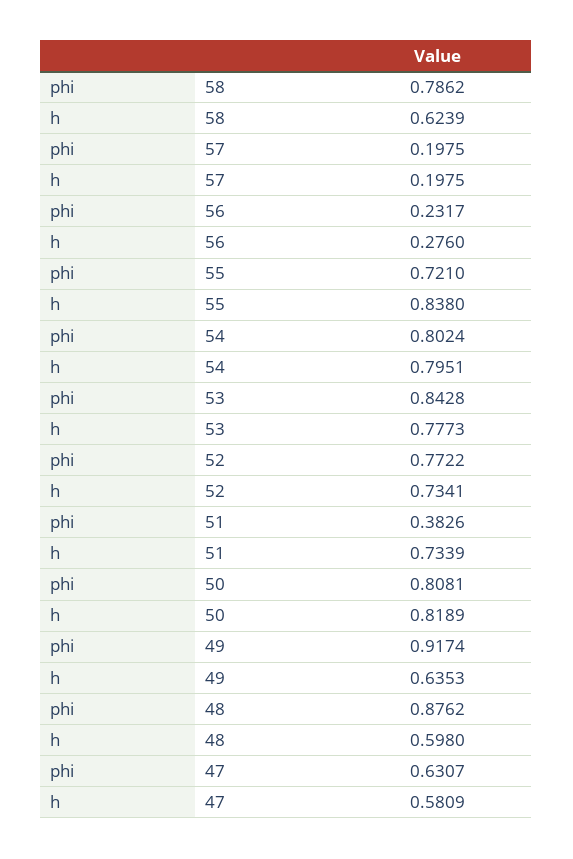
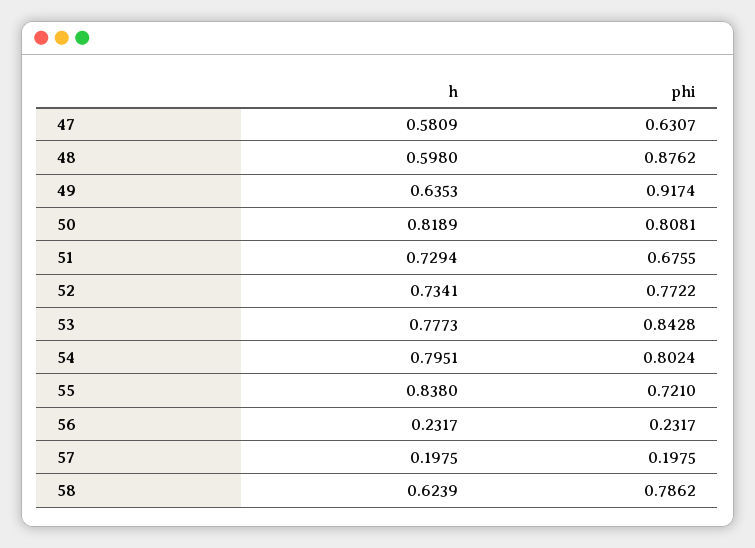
  {
    "phi": {
      "58": 0.7862,
      "57": 0.1975,
      "56": 0.2317,
      "55": 0.721,
      "54": 0.8024,
      "53": 0.8428,
      "52": 0.7722,
-     "51": 0.3826,
+     "51": 0.6755,
      "50": 0.8081,
      "49": 0.9174,
      "48": 0.8762,
      "47": 0.6307
    },
    "h": {
      "58": 0.6239,
      "57": 0.1975,
-     "56": 0.276,
+     "56": 0.2317,
      "55": 0.838,
      "54": 0.7951,
      "53": 0.7773,
      "52": 0.7341,
-     "51": 0.7339,
+     "51": 0.7294,
      "50": 0.8189,
      "49": 0.6353,
      "48": 0.598,
      "47": 0.5809
    }
  }

